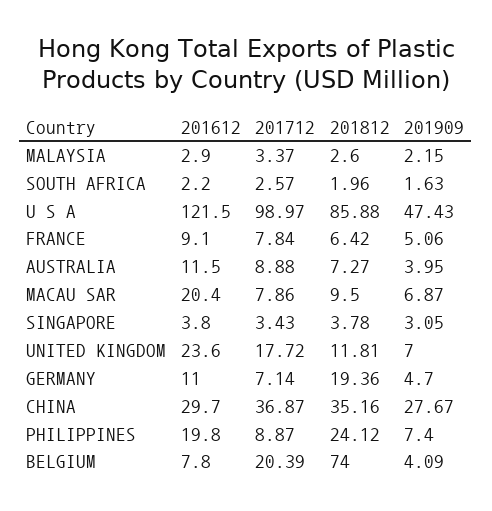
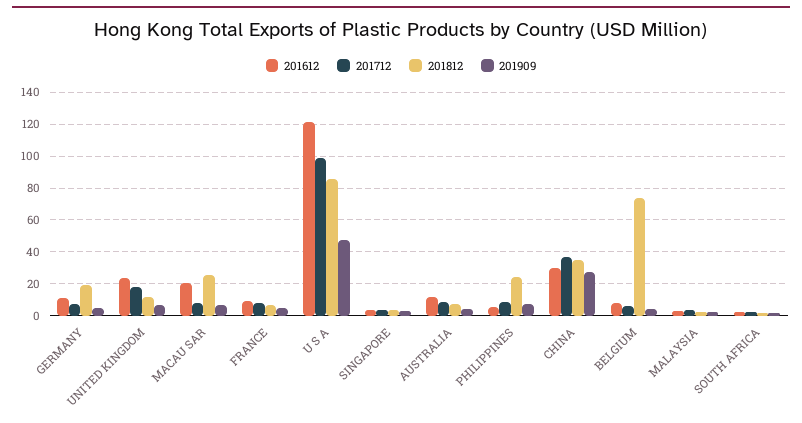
  {
    "201612": {
      "MALAYSIA": 2.9,
      "SOUTH AFRICA": 2.2,
      "U S A": 121.5,
      "FRANCE": 9.1,
      "AUSTRALIA": 11.5,
      "MACAU SAR": 20.4,
      "SINGAPORE": 3.8,
      "UNITED KINGDOM": 23.6,
      "GERMANY": 11,
      "CHINA": 29.7,
-     "PHILIPPINES": 19.8,
+     "PHILIPPINES": 5,
      "BELGIUM": 7.8
    },
    "201712": {
      "MALAYSIA": 3.37,
      "SOUTH AFRICA": 2.57,
      "U S A": 98.97,
      "FRANCE": 7.84,
      "AUSTRALIA": 8.88,
      "MACAU SAR": 7.86,
      "SINGAPORE": 3.43,
      "UNITED KINGDOM": 17.72,
      "GERMANY": 7.14,
      "CHINA": 36.87,
      "PHILIPPINES": 8.87,
-     "BELGIUM": 20.39
+     "BELGIUM": 5
    },
    "201812": {
      "MALAYSIA": 2.6,
      "SOUTH AFRICA": 1.96,
      "U S A": 85.88,
      "FRANCE": 6.42,
      "AUSTRALIA": 7.27,
-     "MACAU SAR": 9.5,
+     "MACAU SAR": 25,
      "SINGAPORE": 3.78,
      "UNITED KINGDOM": 11.81,
      "GERMANY": 19.36,
      "CHINA": 35.16,
      "PHILIPPINES": 24.12,
      "BELGIUM": 74
    },
    "201909": {
      "MALAYSIA": 2.15,
      "SOUTH AFRICA": 1.63,
      "U S A": 47.43,
      "FRANCE": 5.06,
      "AUSTRALIA": 3.95,
      "MACAU SAR": 6.87,
      "SINGAPORE": 3.05,
      "UNITED KINGDOM": 7,
      "GERMANY": 4.7,
      "CHINA": 27.67,
      "PHILIPPINES": 7.4,
      "BELGIUM": 4.09
    }
  }

